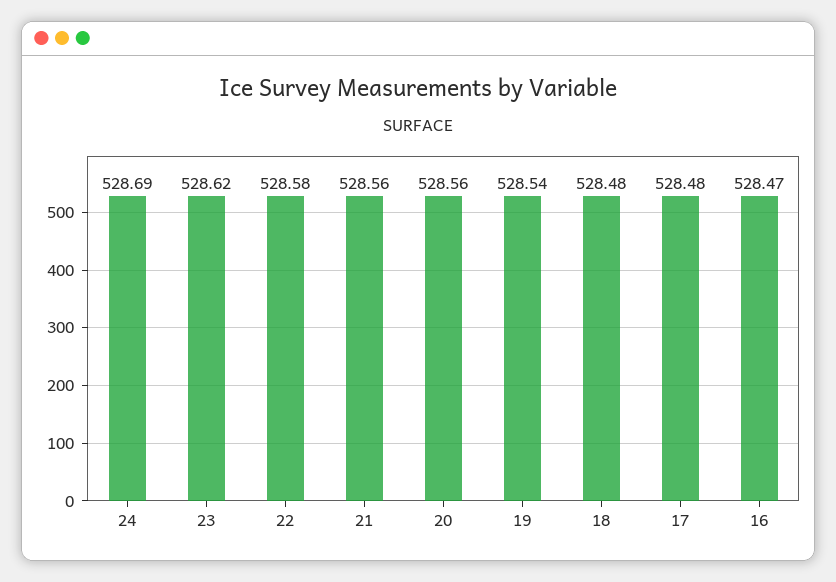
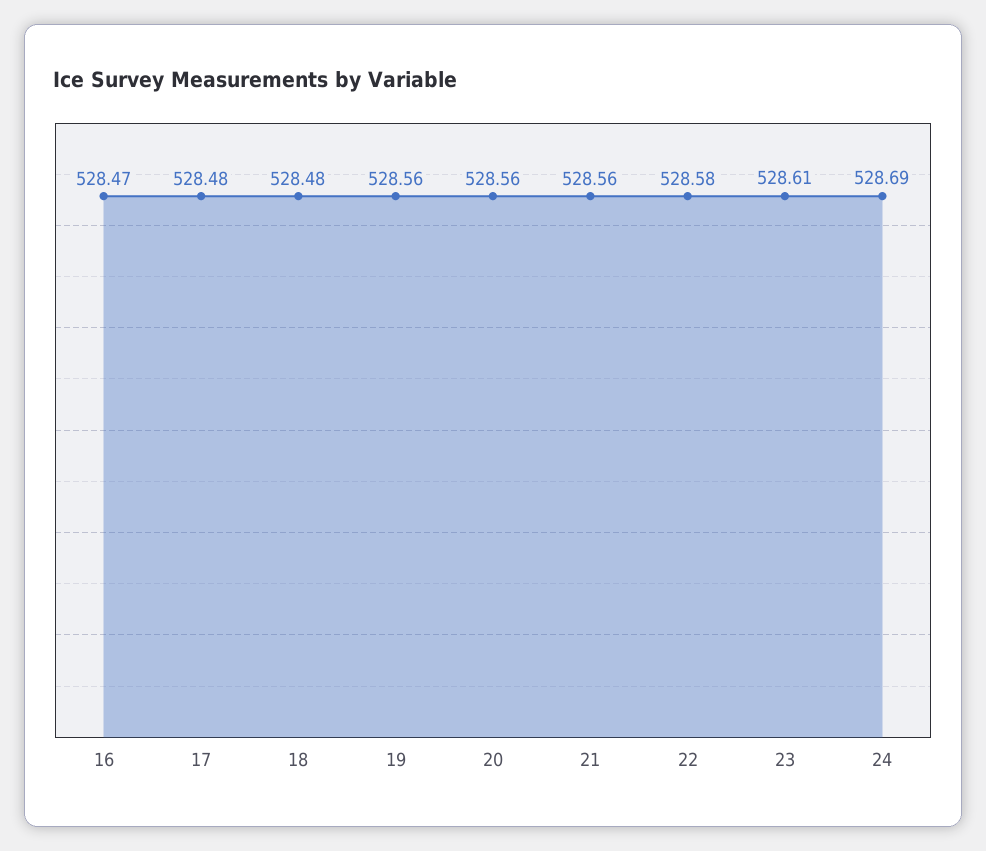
  {
    "24": 528.69,
-   "23": 528.62,
+   "23": 528.61,
    "22": 528.58,
    "21": 528.56,
    "20": 528.56,
-   "19": 528.54,
+   "19": 528.56,
    "18": 528.48,
    "17": 528.48,
    "16": 528.47
  }

